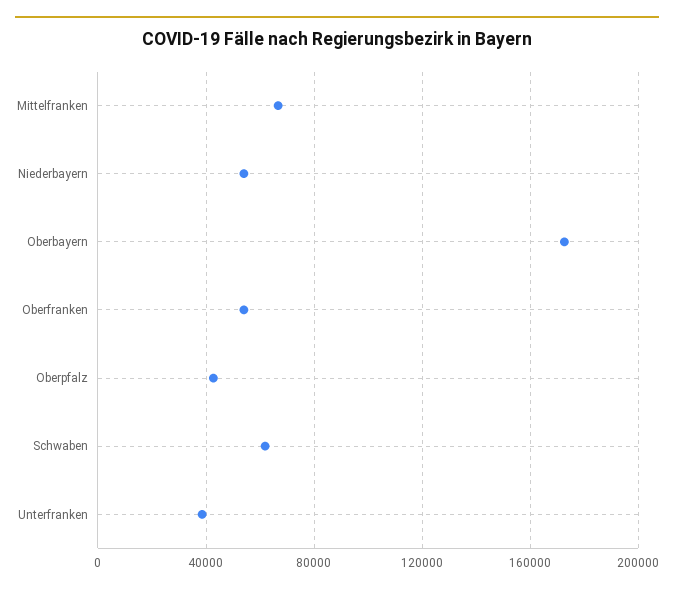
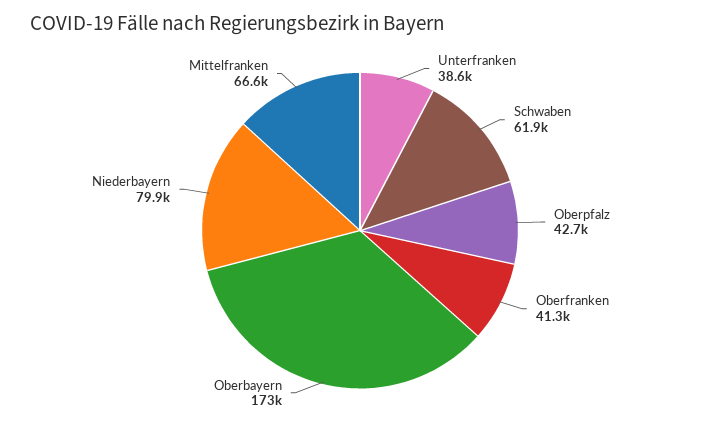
  {
    "Mittelfranken": 66600,
-   "Niederbayern": 55000,
+   "Niederbayern": 79900,
    "Oberbayern": 173000,
-   "Oberfranken": 55000,
+   "Oberfranken": 41300,
    "Oberpfalz": 42700,
    "Schwaben": 61900,
    "Unterfranken": 38600
  }

